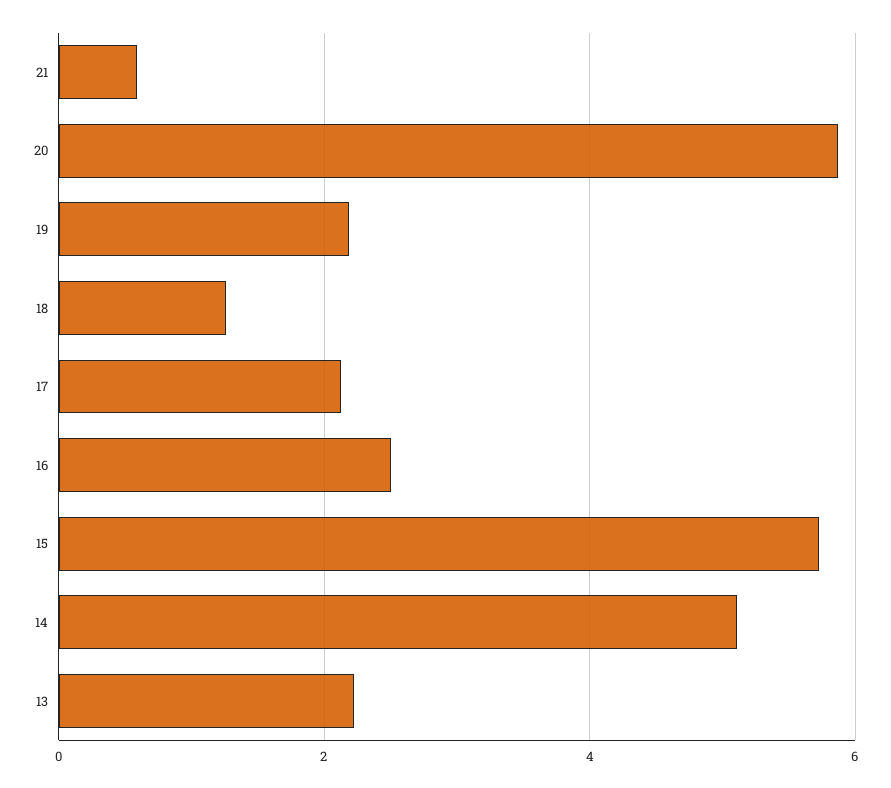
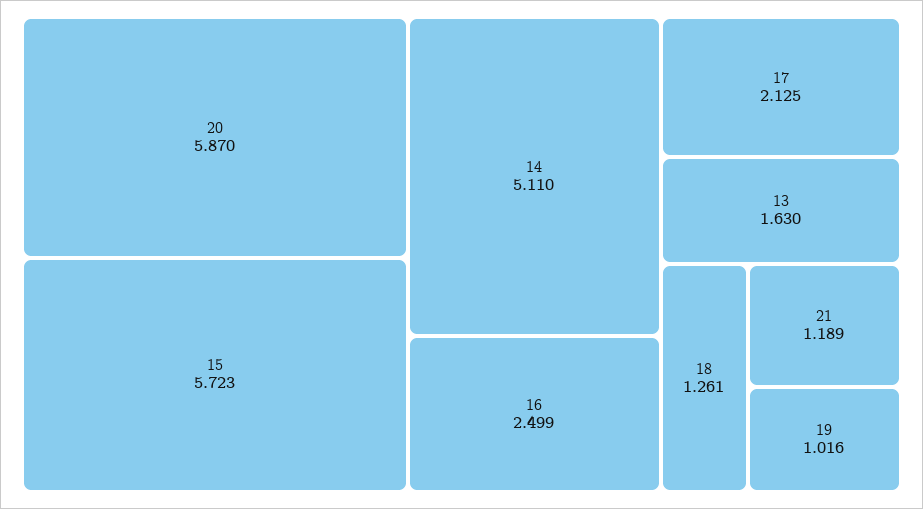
  {
-   "21": 0.6,
+   "21": 1.189,
    "20": 5.87,
-   "19": 2.2,
+   "19": 1.016,
    "18": 1.261,
    "17": 2.125,
    "16": 2.499,
    "15": 5.723,
    "14": 5.11,
-   "13": 2.2
+   "13": 1.63
  }

